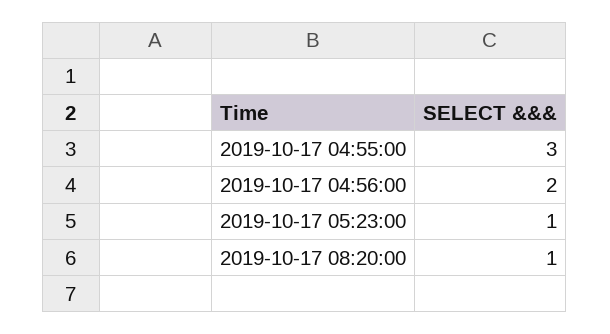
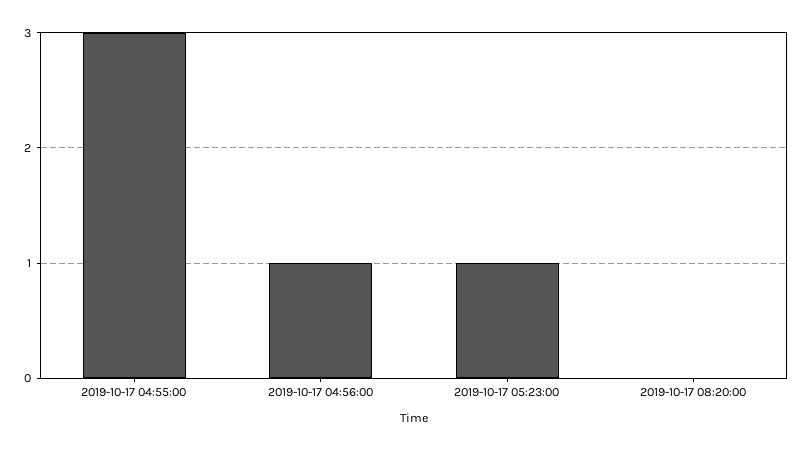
  {
    "2019-10-17 04:55:00": 3,
-   "2019-10-17 04:56:00": 2,
+   "2019-10-17 04:56:00": 1,
    "2019-10-17 05:23:00": 1,
-   "2019-10-17 08:20:00": 1
+   "2019-10-17 08:20:00": 0
  }

